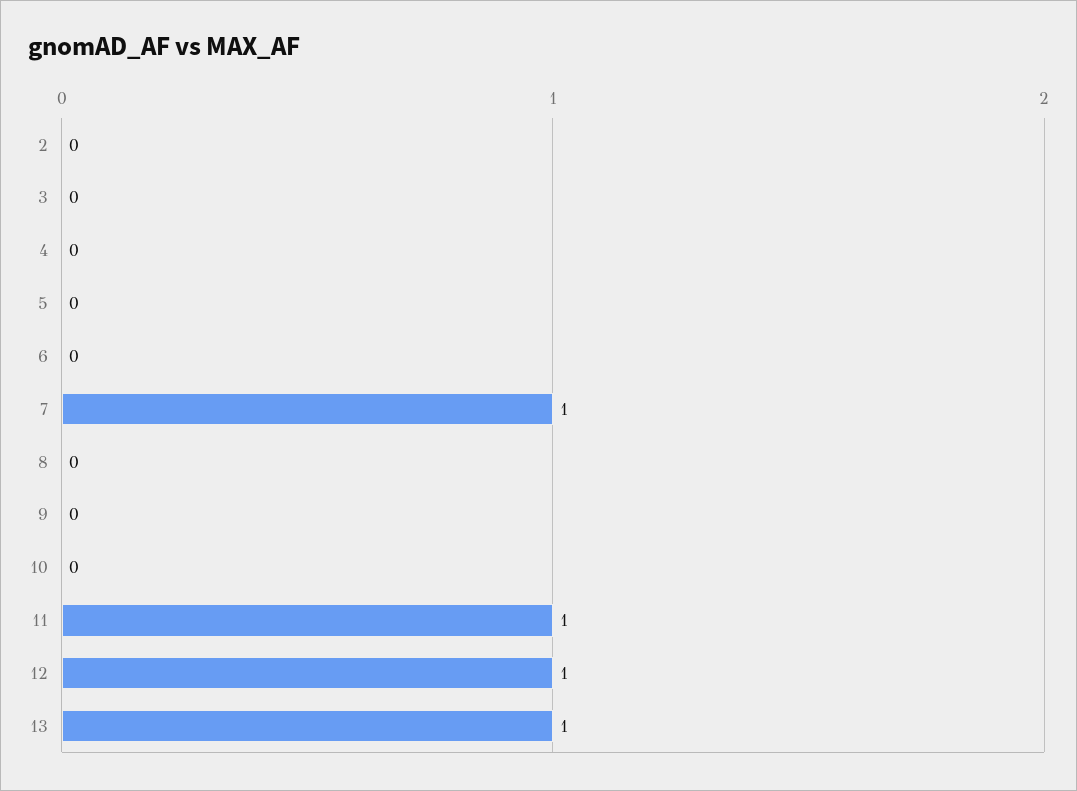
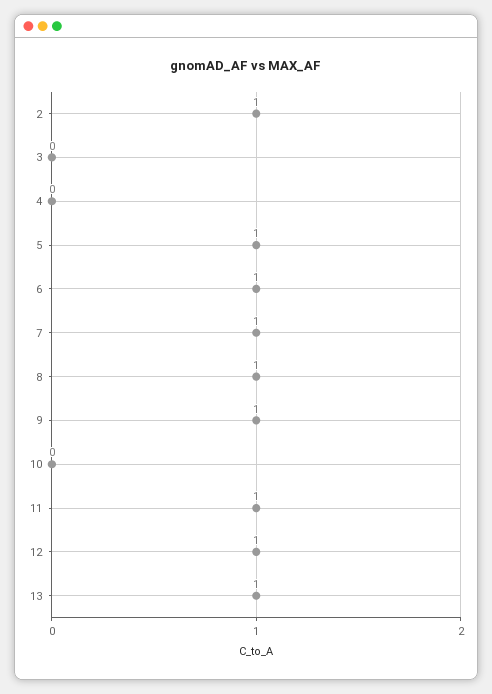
  {
-   "2": 0,
+   "2": 1,
    "3": 0,
    "4": 0,
-   "5": 0,
+   "5": 1,
-   "6": 0,
+   "6": 1,
    "7": 1,
-   "8": 0,
+   "8": 1,
-   "9": 0,
+   "9": 1,
    "10": 0,
    "11": 1,
    "12": 1,
    "13": 1
  }

